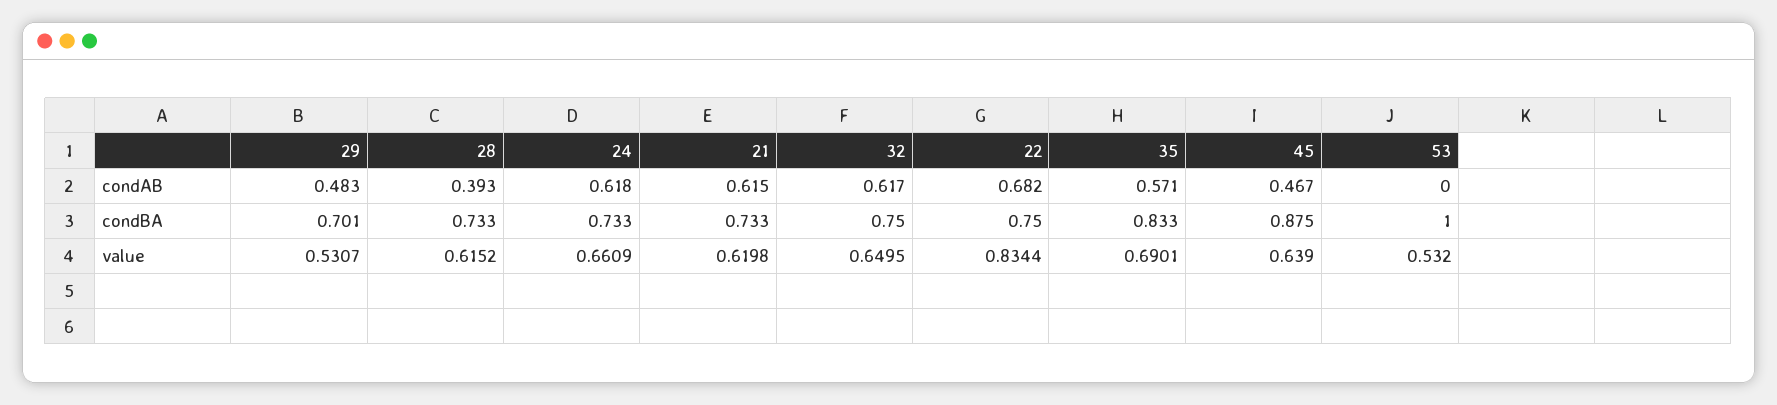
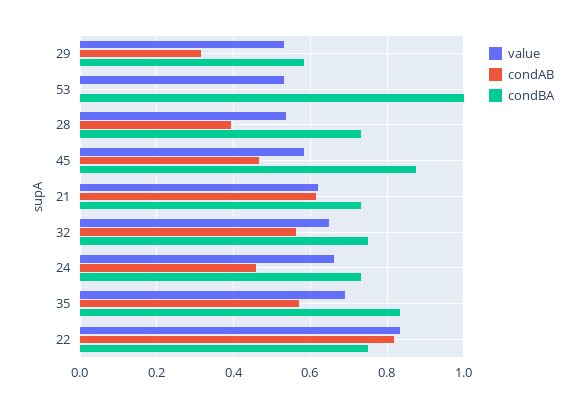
  {
    "condAB": {
-     "29": 0.483,
+     "29": 0.32,
      "28": 0.393,
-     "24": 0.618,
+     "24": 0.46,
      "21": 0.615,
-     "32": 0.617,
+     "32": 0.56,
-     "22": 0.682,
+     "22": 0.82,
      "35": 0.571,
      "45": 0.467,
      "53": 0
    },
    "condBA": {
-     "29": 0.701,
+     "29": 0.58,
      "28": 0.733,
      "24": 0.733,
      "21": 0.733,
      "32": 0.75,
      "22": 0.75,
      "35": 0.833,
      "45": 0.875,
      "53": 1
    },
    "value": {
      "29": 0.5307,
-     "28": 0.6152,
+     "28": 0.54,
      "24": 0.6609,
      "21": 0.6198,
      "32": 0.6495,
      "22": 0.8344,
      "35": 0.6901,
-     "45": 0.639,
+     "45": 0.58,
      "53": 0.532
    }
  }

